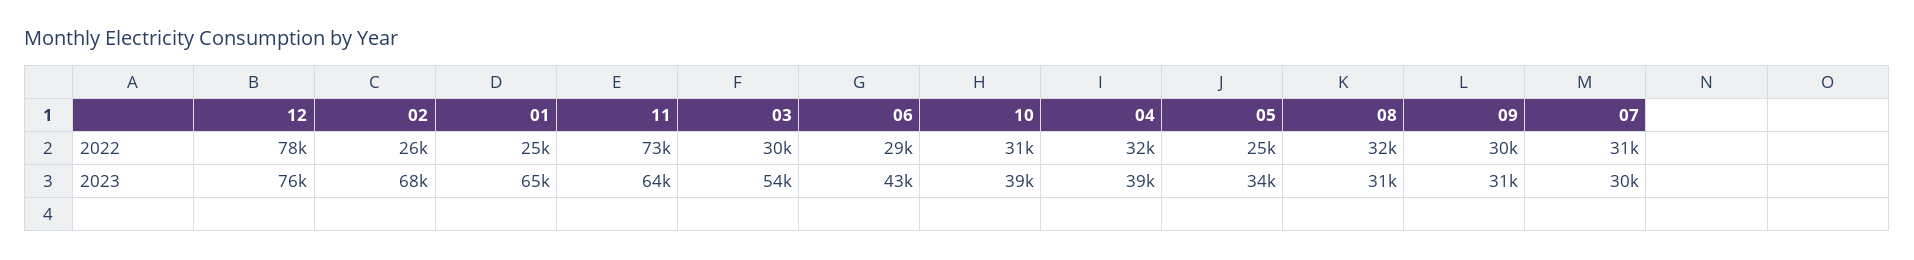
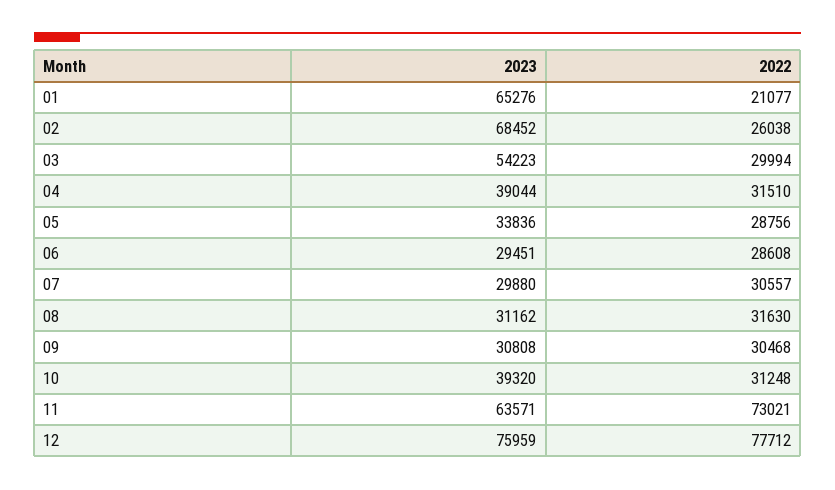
  {
    "12": {
      "2022": 77712,
      "2023": 75959
    },
    "02": {
      "2022": 26038,
      "2023": 68452
    },
    "01": {
-     "2022": 25000,
+     "2022": 21077,
      "2023": 65276
    },
    "11": {
      "2022": 73021,
      "2023": 63571
    },
    "03": {
      "2022": 29994,
      "2023": 54223
    },
    "06": {
      "2022": 28608,
-     "2023": 43000
+     "2023": 29451
    },
    "10": {
      "2022": 31248,
      "2023": 39320
    },
    "04": {
      "2022": 31510,
      "2023": 39044
    },
    "05": {
-     "2022": 25000,
+     "2022": 28756,
      "2023": 33836
    },
    "08": {
      "2022": 31630,
      "2023": 31162
    },
    "09": {
      "2022": 30468,
      "2023": 30808
    },
    "07": {
      "2022": 30557,
      "2023": 29880
    }
  }

